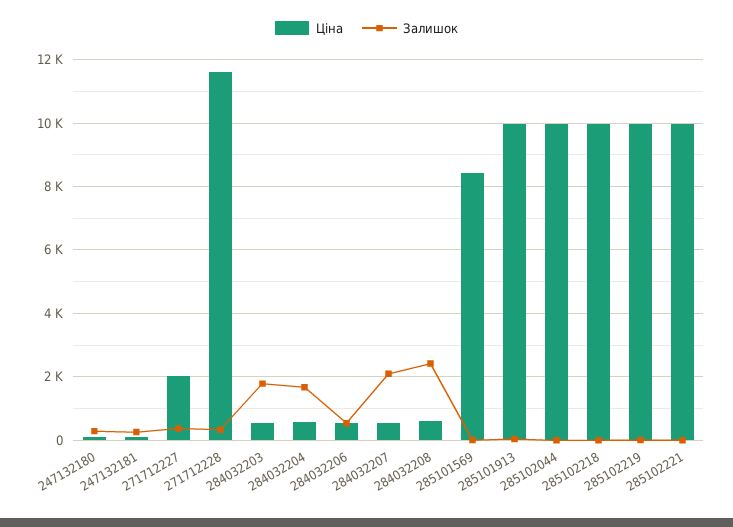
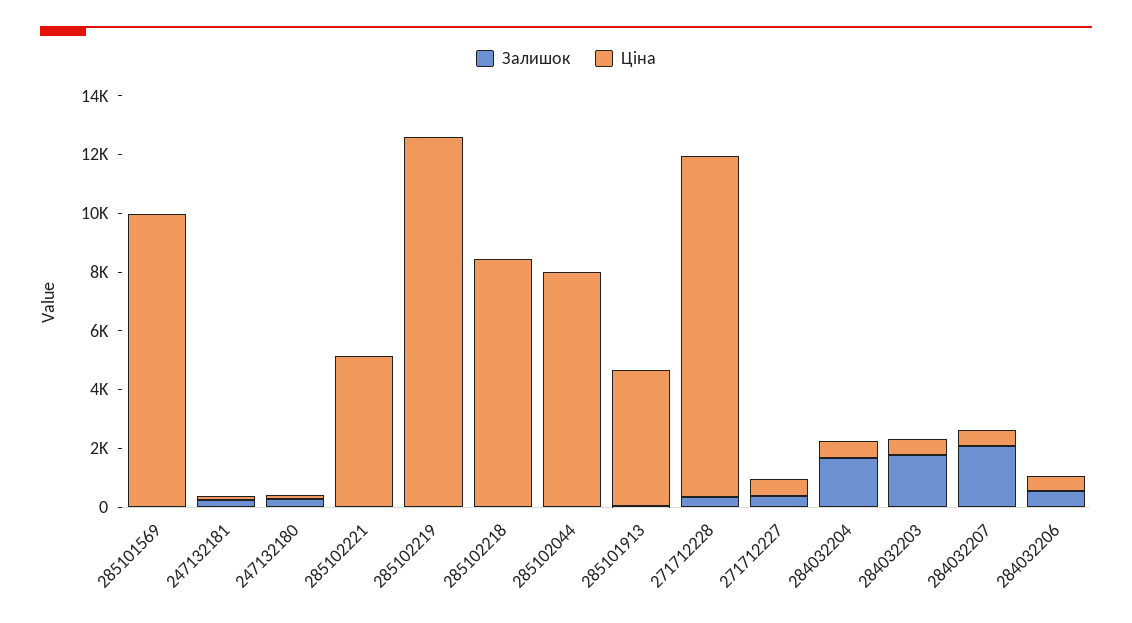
  {
    "Ціна": {
      "247132180": 200,
      "247132181": 200,
-     "271712227": 2000,
+     "271712227": 500,
      "271712228": 11600,
      "284032203": 600,
      "284032204": 600,
      "284032206": 600,
      "284032207": 600,
-     "284032208": 600,
-     "285101569": 8400,
+     "285101569": 10000,
-     "285101913": 10000,
+     "285101913": 4500,
-     "285102044": 10000,
+     "285102044": 8000,
-     "285102218": 10000,
+     "285102218": 8500,
-     "285102219": 10000,
+     "285102219": 12500,
-     "285102221": 10000
+     "285102221": 5000
    },
    "Залишок": {
      "247132180": 200,
      "247132181": 200,
      "271712227": 400,
      "271712228": 400,
      "284032203": 1800,
      "284032204": 1600,
      "284032206": 600,
      "284032207": 2000,
-     "284032208": 2400,
      "285101569": 0,
      "285101913": 0,
      "285102044": 0,
      "285102218": 0,
      "285102219": 0,
      "285102221": 0
    }
  }

